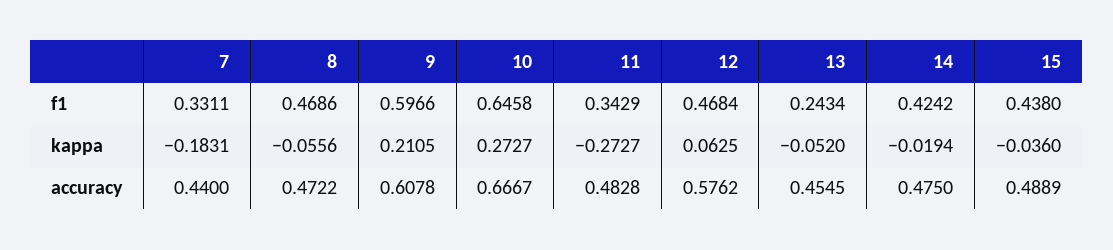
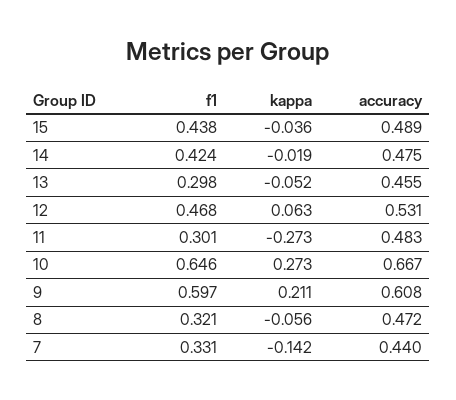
  {
    "7": {
      "f1": 0.3311,
-     "kappa": -0.1831,
+     "kappa": -0.142,
      "accuracy": 0.44
    },
    "8": {
-     "f1": 0.4686,
+     "f1": 0.321,
      "kappa": -0.0556,
      "accuracy": 0.4722
    },
    "9": {
      "f1": 0.5966,
      "kappa": 0.2105,
      "accuracy": 0.6078
    },
    "10": {
      "f1": 0.6458,
      "kappa": 0.2727,
      "accuracy": 0.6667
    },
    "11": {
-     "f1": 0.3429,
+     "f1": 0.301,
      "kappa": -0.2727,
      "accuracy": 0.4828
    },
    "12": {
      "f1": 0.4684,
      "kappa": 0.0625,
-     "accuracy": 0.5762
+     "accuracy": 0.531
    },
    "13": {
-     "f1": 0.2434,
+     "f1": 0.298,
      "kappa": -0.052,
      "accuracy": 0.4545
    },
    "14": {
      "f1": 0.4242,
      "kappa": -0.0194,
      "accuracy": 0.475
    },
    "15": {
      "f1": 0.438,
      "kappa": -0.036,
      "accuracy": 0.4889
    }
  }

